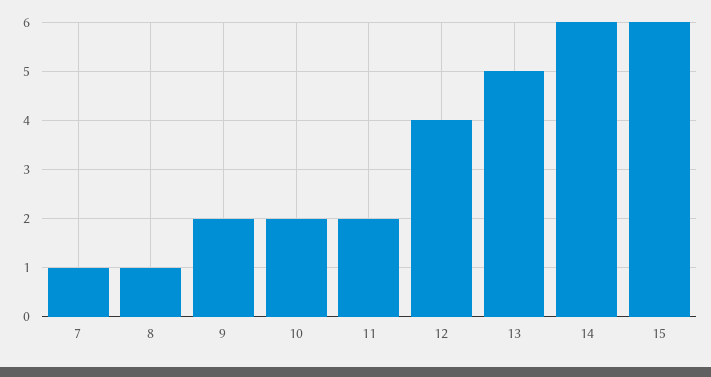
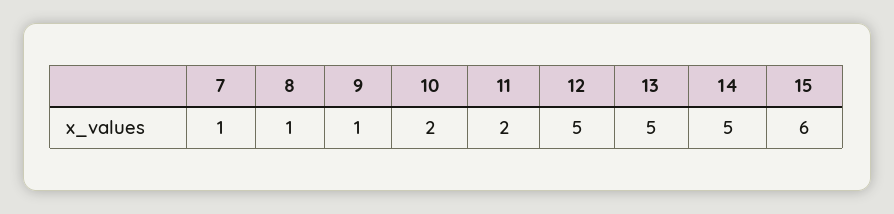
  {
    "7": 1,
    "8": 1,
-   "9": 2,
+   "9": 1,
    "10": 2,
    "11": 2,
-   "12": 4,
+   "12": 5,
    "13": 5,
-   "14": 6,
+   "14": 5,
    "15": 6
  }

